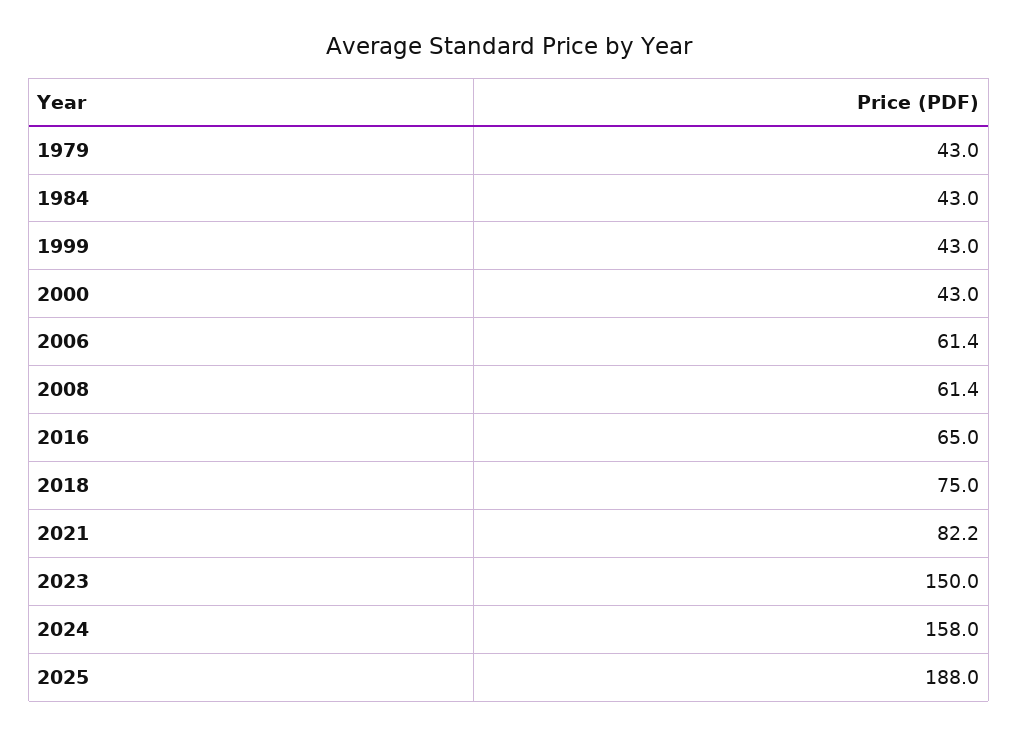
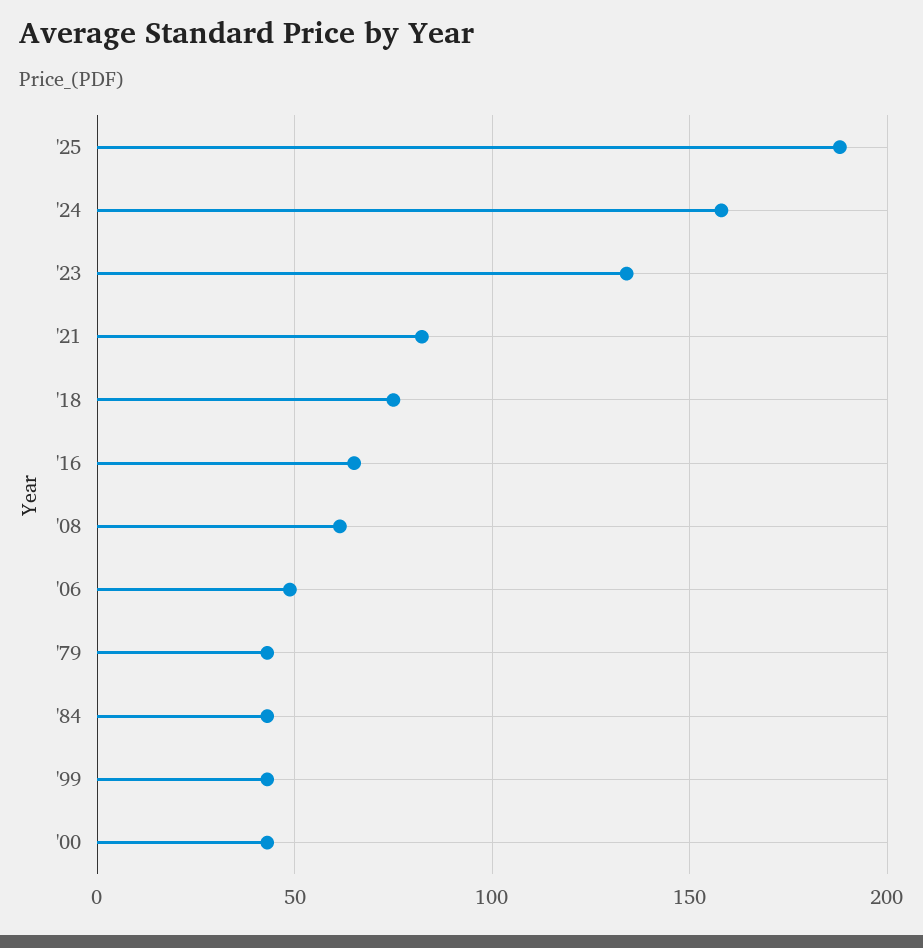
  {
    "1979": 43,
    "1984": 43,
    "1999": 43,
    "2000": 43,
-   "2006": 61.4,
+   "2006": 50,
    "2008": 61.4,
    "2016": 65,
    "2018": 75,
    "2021": 82.2,
-   "2023": 150,
+   "2023": 135,
    "2024": 158,
    "2025": 188
  }

